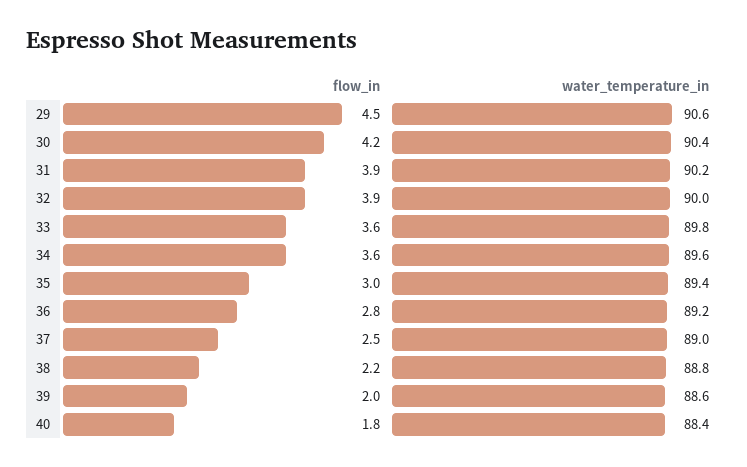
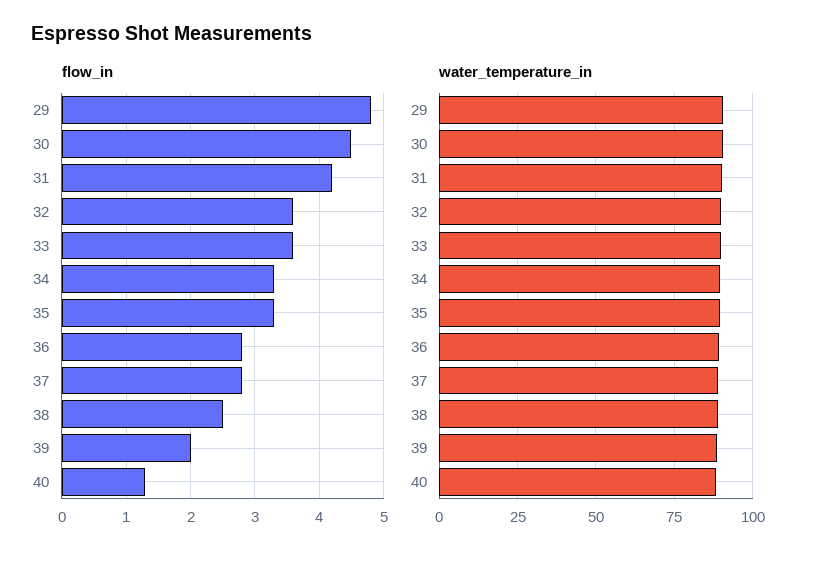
  {
    "flow_in": {
-     "29": 4.5,
+     "29": 4.8,
-     "30": 4.2,
+     "30": 4.5,
-     "31": 3.9,
+     "31": 4.2,
-     "32": 3.9,
+     "32": 3.6,
      "33": 3.6,
-     "34": 3.6,
+     "34": 3.3,
-     "35": 3,
+     "35": 3.3,
      "36": 2.8,
-     "37": 2.5,
+     "37": 2.8,
-     "38": 2.2,
+     "38": 2.5,
      "39": 2,
-     "40": 1.8
+     "40": 1.3
    },
    "water_temperature_in": {
      "29": 90.6,
      "30": 90.4,
      "31": 90.2,
      "32": 90,
      "33": 89.8,
      "34": 89.6,
      "35": 89.4,
      "36": 89.2,
      "37": 89,
      "38": 88.8,
      "39": 88.6,
      "40": 88.4
    }
  }

